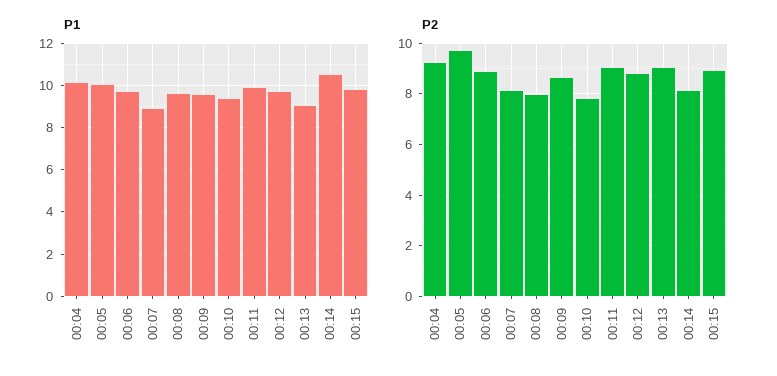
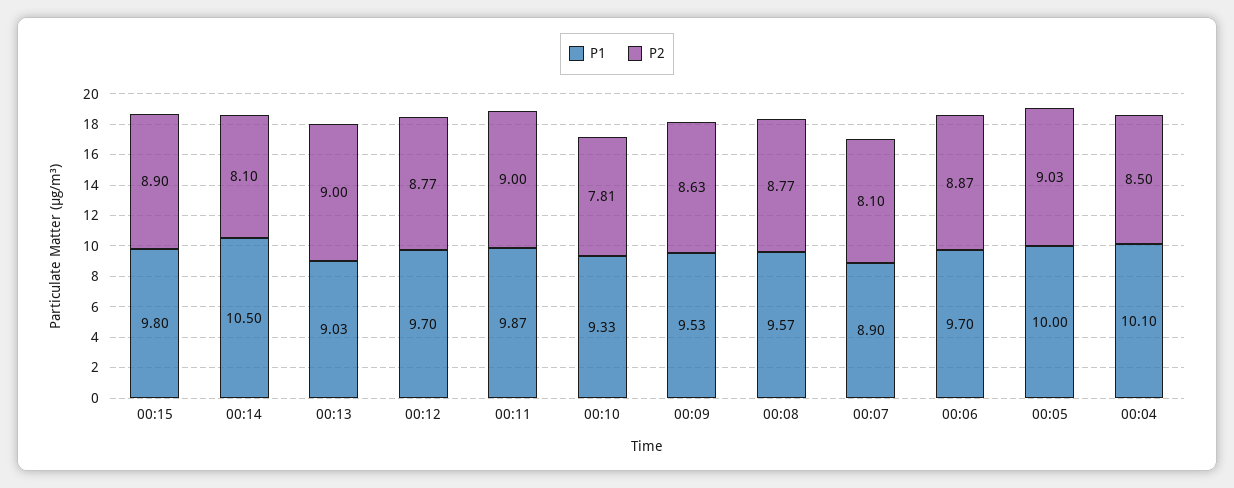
  {
    "P1": {
      "00:04": 10.1,
      "00:05": 10,
      "00:06": 9.7,
      "00:07": 8.9,
      "00:08": 9.57,
      "00:09": 9.53,
      "00:10": 9.33,
      "00:11": 9.87,
      "00:12": 9.7,
      "00:13": 9.03,
      "00:14": 10.5,
      "00:15": 9.8
    },
    "P2": {
-     "00:04": 9.25,
+     "00:04": 8.5,
-     "00:05": 9.75,
+     "00:05": 9.03,
      "00:06": 8.87,
      "00:07": 8.1,
-     "00:08": 8,
+     "00:08": 8.77,
      "00:09": 8.63,
      "00:10": 7.81,
      "00:11": 9,
      "00:12": 8.77,
      "00:13": 9,
      "00:14": 8.1,
      "00:15": 8.9
    }
  }

